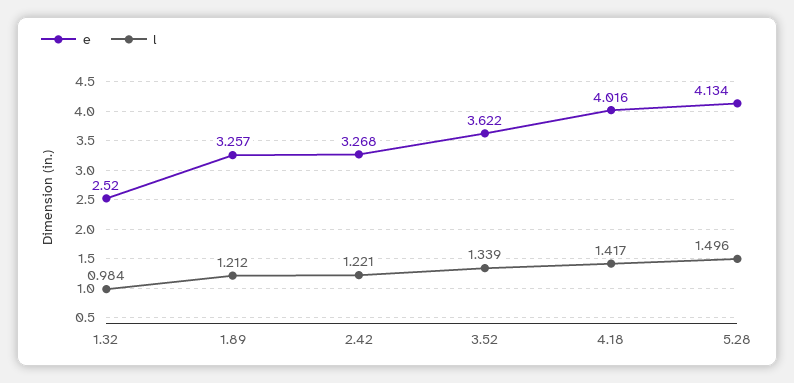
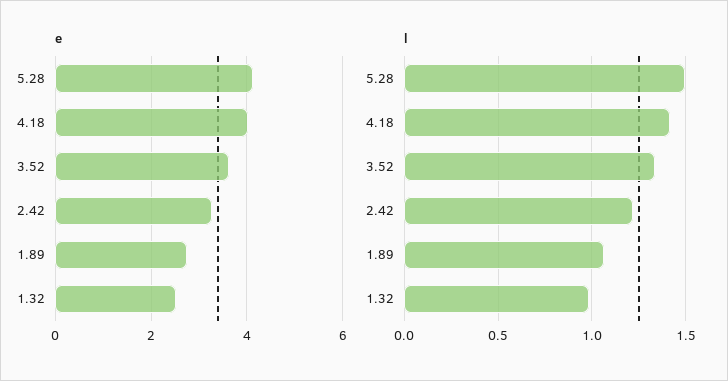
  {
    "e": {
      "1.32": 2.52,
-     "1.89": 3.257,
+     "1.89": 2.8,
      "2.42": 3.268,
      "3.52": 3.622,
      "4.18": 4.016,
      "5.28": 4.134
    },
    "l": {
      "1.32": 0.984,
-     "1.89": 1.212,
+     "1.89": 1.05,
      "2.42": 1.221,
      "3.52": 1.339,
      "4.18": 1.417,
      "5.28": 1.496
    }
  }

